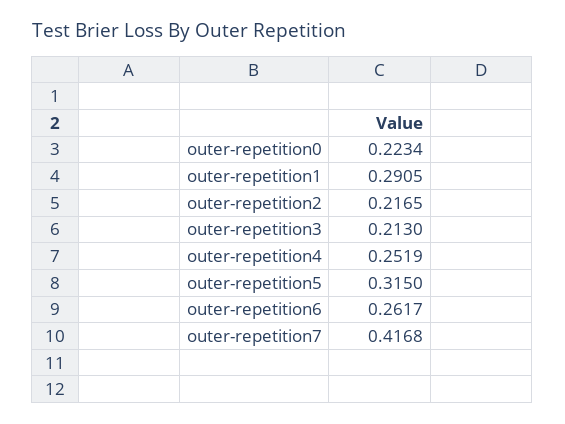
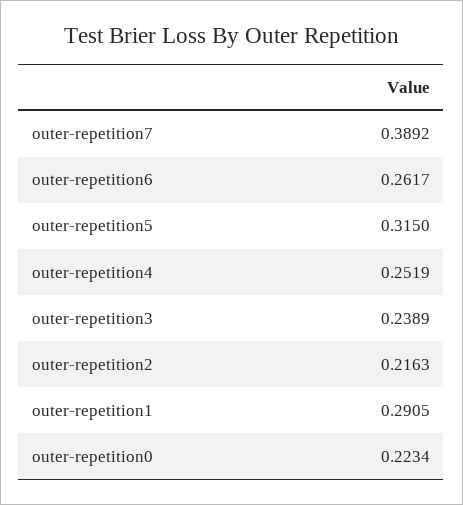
  {
    "outer-repetition0": 0.2234,
    "outer-repetition1": 0.2905,
-   "outer-repetition2": 0.2165,
+   "outer-repetition2": 0.2163,
-   "outer-repetition3": 0.213,
+   "outer-repetition3": 0.2389,
    "outer-repetition4": 0.2519,
    "outer-repetition5": 0.315,
    "outer-repetition6": 0.2617,
-   "outer-repetition7": 0.4168
+   "outer-repetition7": 0.3892
  }

